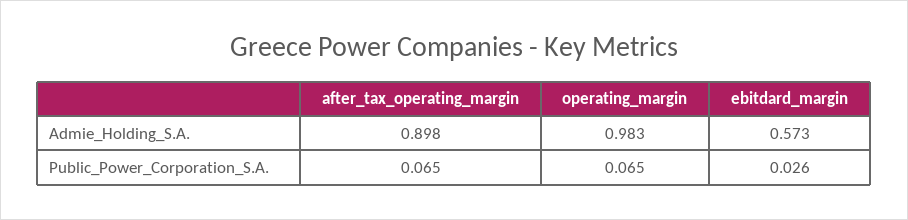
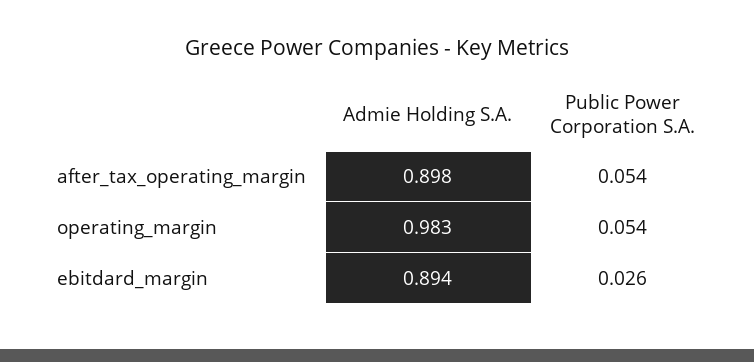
  {
    "after_tax_operating_margin": {
      "Admie_Holding_S.A.": 0.898,
-     "Public_Power_Corporation_S.A.": 0.065
+     "Public_Power_Corporation_S.A.": 0.054
    },
    "operating_margin": {
      "Admie_Holding_S.A.": 0.983,
-     "Public_Power_Corporation_S.A.": 0.065
+     "Public_Power_Corporation_S.A.": 0.054
    },
    "ebitdard_margin": {
-     "Admie_Holding_S.A.": 0.573,
+     "Admie_Holding_S.A.": 0.894,
      "Public_Power_Corporation_S.A.": 0.026
    }
  }

